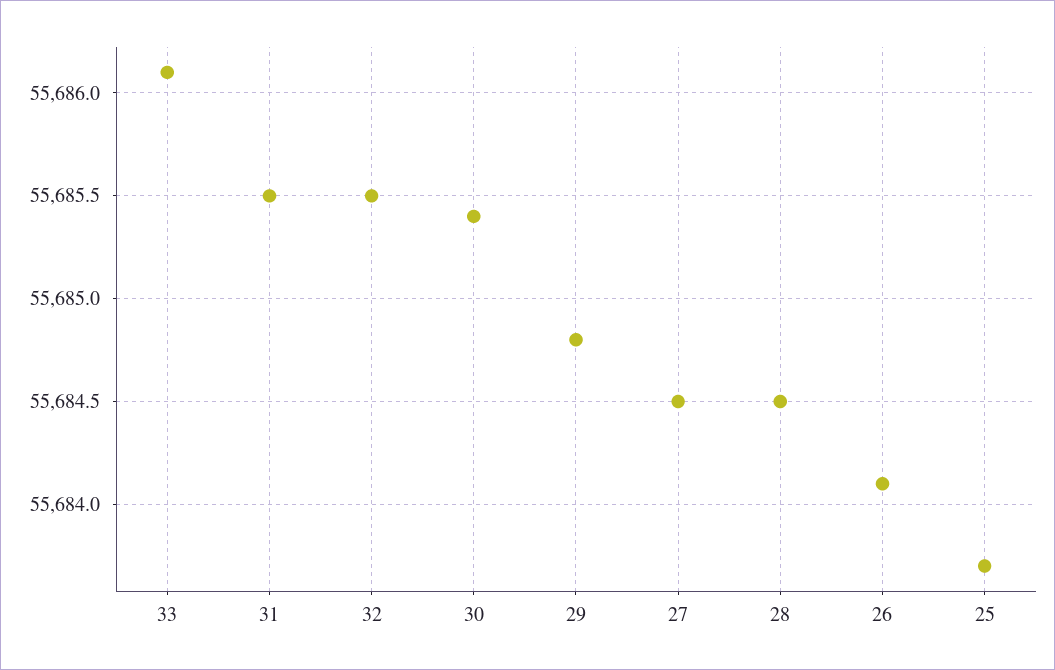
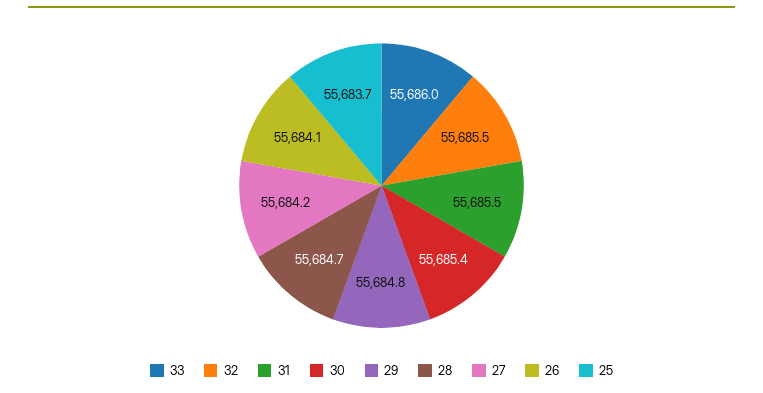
  {
-   "33": 55686.1,
+   "33": 55686,
    "31": 55685.5,
    "32": 55685.5,
    "30": 55685.4,
    "29": 55684.8,
-   "27": 55684.5,
+   "27": 55684.2,
-   "28": 55684.5,
+   "28": 55684.7,
    "26": 55684.1,
    "25": 55683.7
  }

